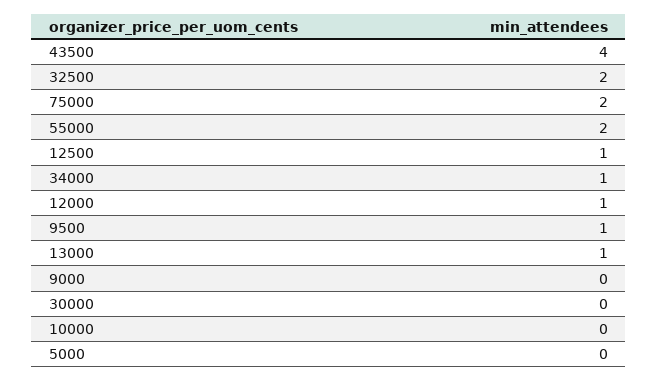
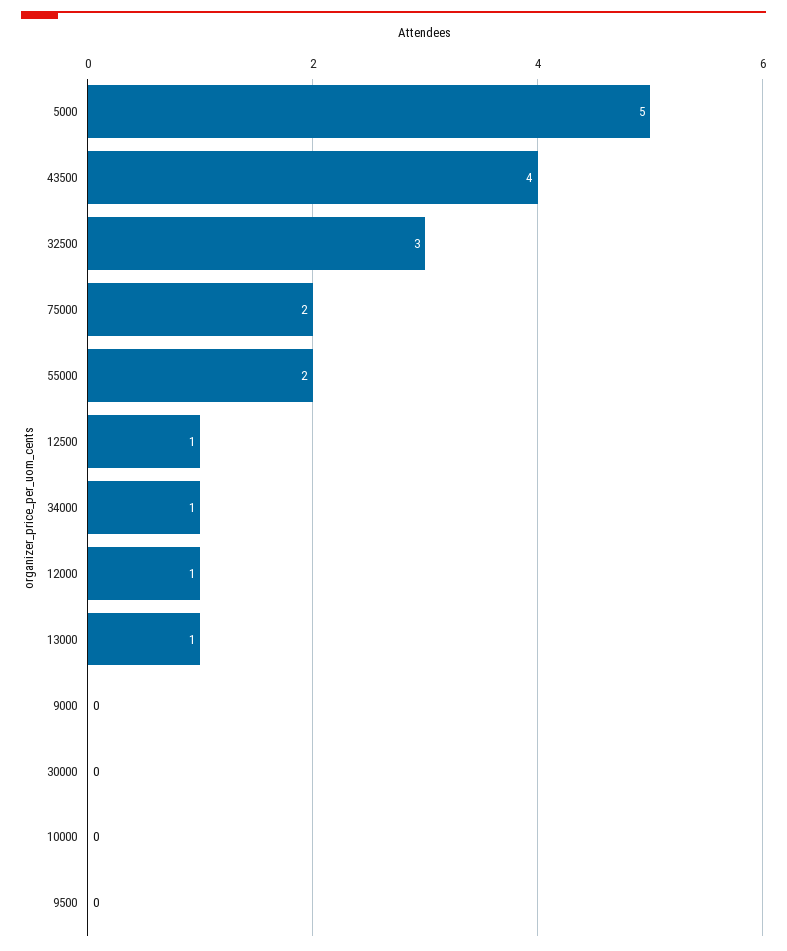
  {
    "43500": 4,
-   "32500": 2,
+   "32500": 3,
    "75000": 2,
    "55000": 2,
    "12500": 1,
    "34000": 1,
    "12000": 1,
-   "9500": 1,
+   "9500": 0,
    "13000": 1,
    "9000": 0,
    "30000": 0,
    "10000": 0,
-   "5000": 0
+   "5000": 5
  }

